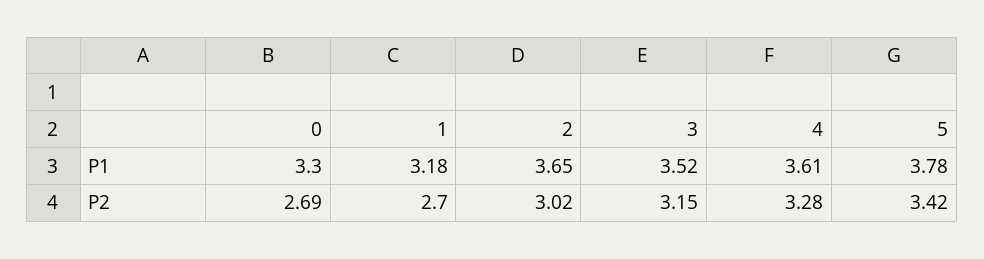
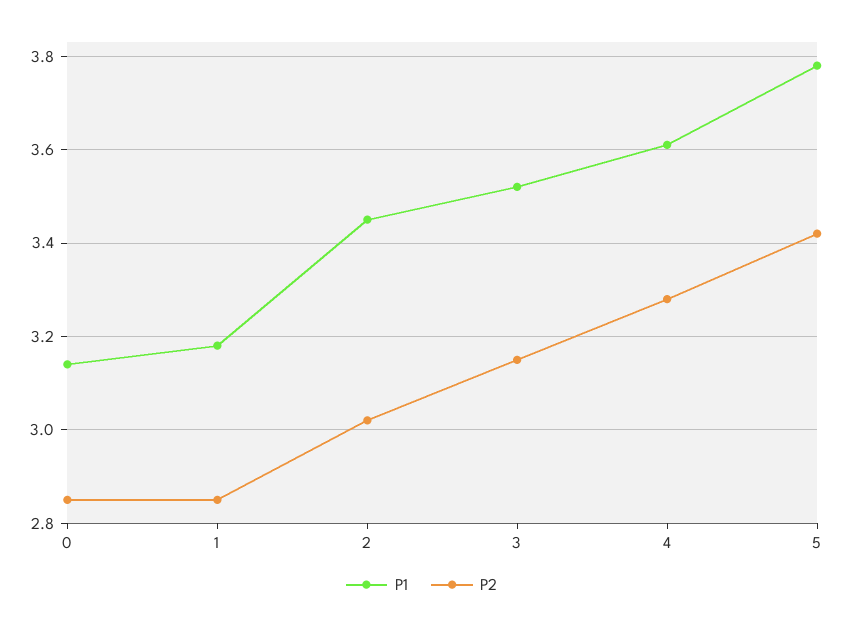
  {
    "P1": {
-     "0": 3.3,
+     "0": 3.15,
      "1": 3.18,
-     "2": 3.65,
+     "2": 3.45,
      "3": 3.52,
      "4": 3.61,
      "5": 3.78
    },
    "P2": {
-     "0": 2.69,
+     "0": 2.85,
-     "1": 2.7,
+     "1": 2.85,
      "2": 3.02,
      "3": 3.15,
      "4": 3.28,
      "5": 3.42
    }
  }

